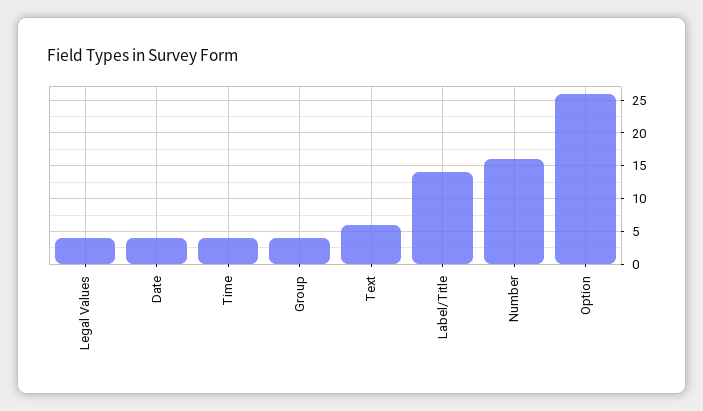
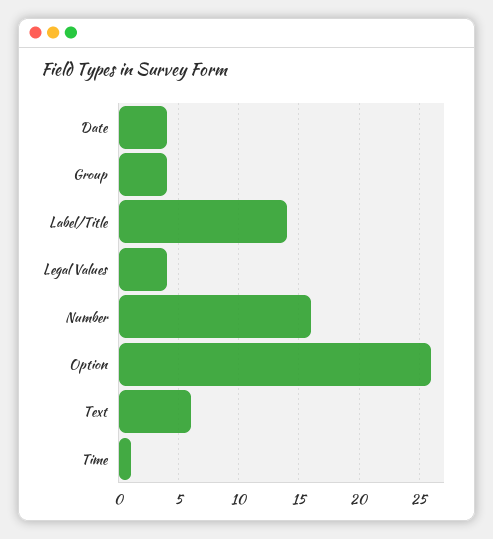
  {
    "Legal Values": 4,
    "Date": 4,
-   "Time": 4,
+   "Time": 1,
    "Group": 4,
    "Text": 6,
    "Label/Title": 14,
    "Number": 16,
    "Option": 26
  }

